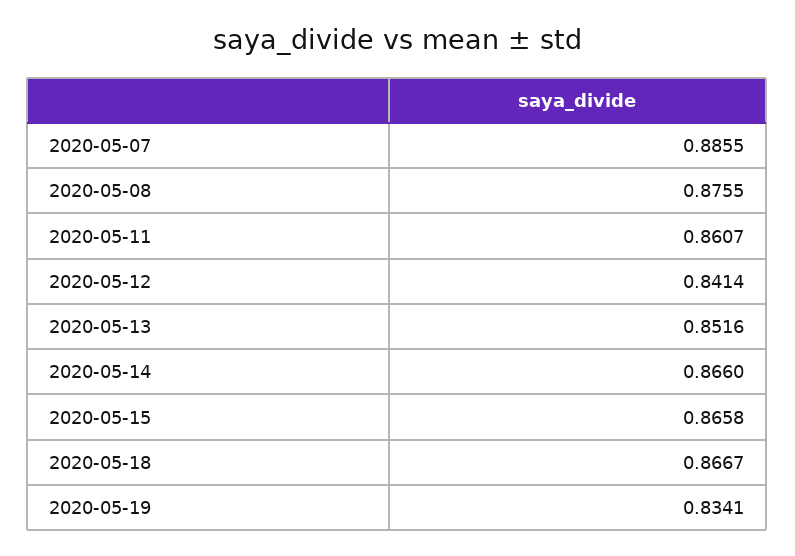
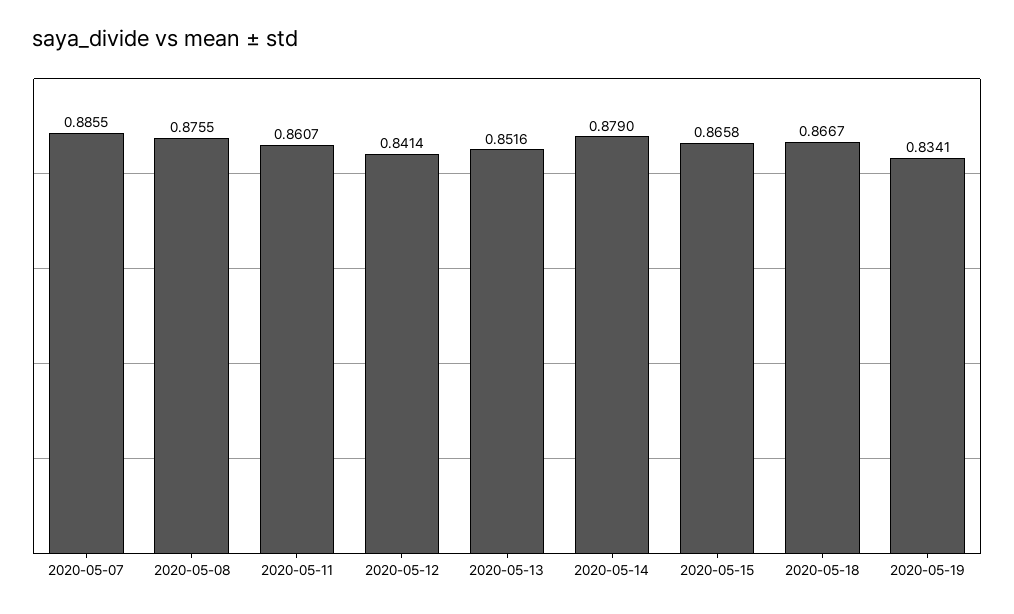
  {
    "2020-05-07": 0.8855,
    "2020-05-08": 0.8755,
    "2020-05-11": 0.8607,
    "2020-05-12": 0.8414,
    "2020-05-13": 0.8516,
-   "2020-05-14": 0.866,
+   "2020-05-14": 0.879,
    "2020-05-15": 0.8658,
    "2020-05-18": 0.8667,
    "2020-05-19": 0.8341
  }

